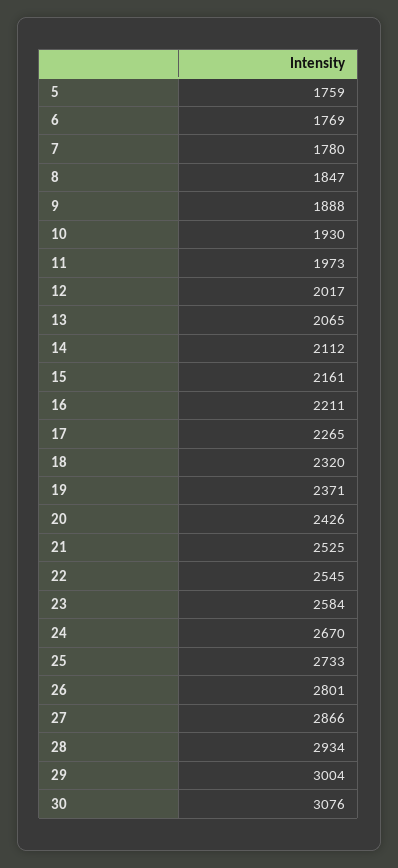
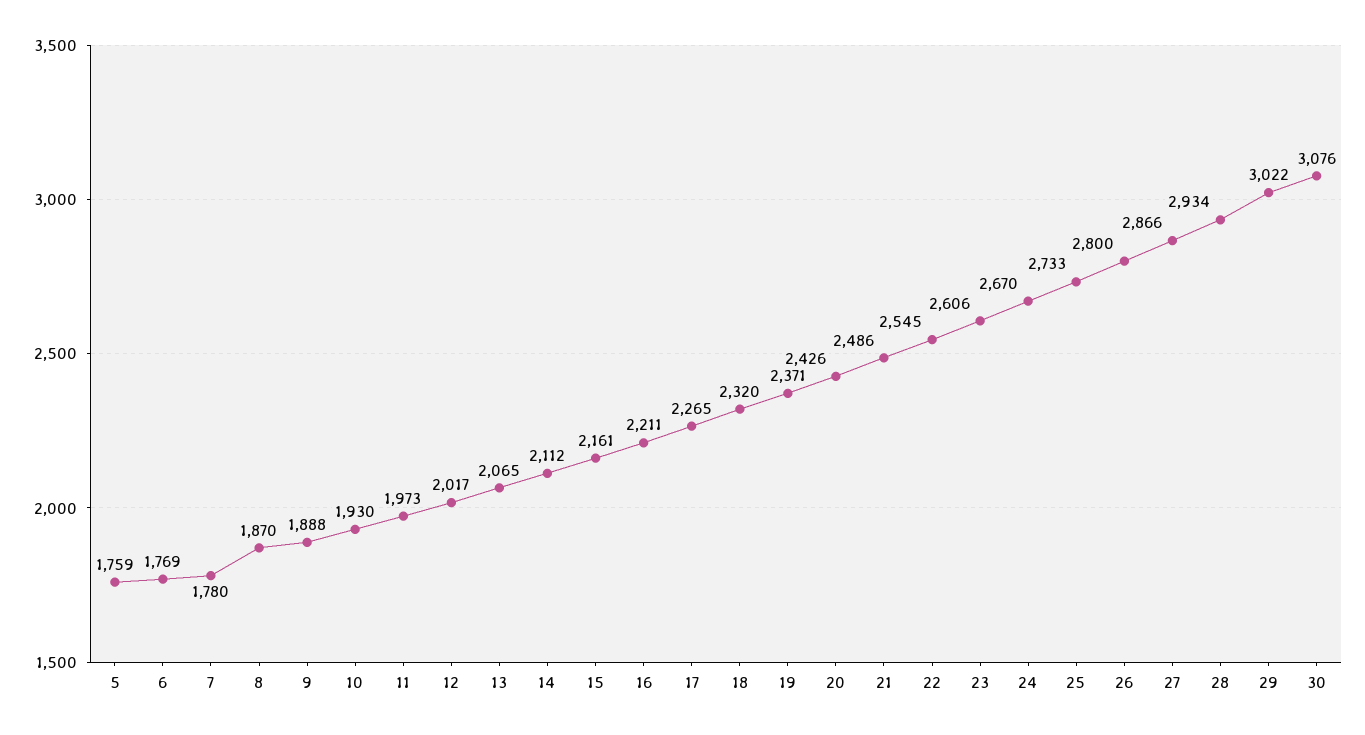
  {
    "5": 1759,
    "6": 1769,
    "7": 1780,
-   "8": 1847,
+   "8": 1870,
    "9": 1888,
    "10": 1930,
    "11": 1973,
    "12": 2017,
    "13": 2065,
    "14": 2112,
    "15": 2161,
    "16": 2211,
    "17": 2265,
    "18": 2320,
    "19": 2371,
    "20": 2426,
-   "21": 2525,
+   "21": 2486,
    "22": 2545,
-   "23": 2584,
+   "23": 2606,
    "24": 2670,
    "25": 2733,
-   "26": 2801,
+   "26": 2800,
    "27": 2866,
    "28": 2934,
-   "29": 3004,
+   "29": 3022,
    "30": 3076
  }

